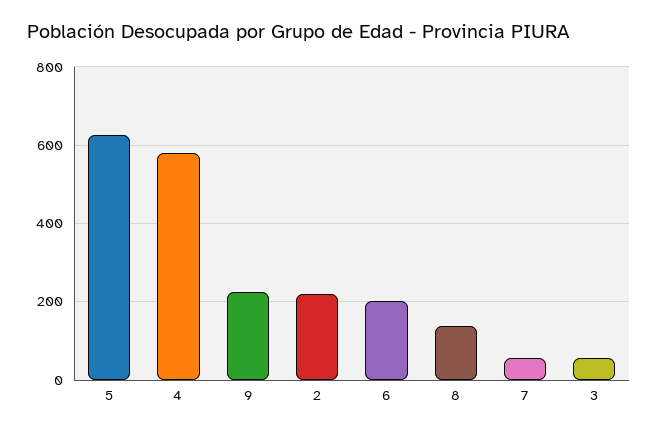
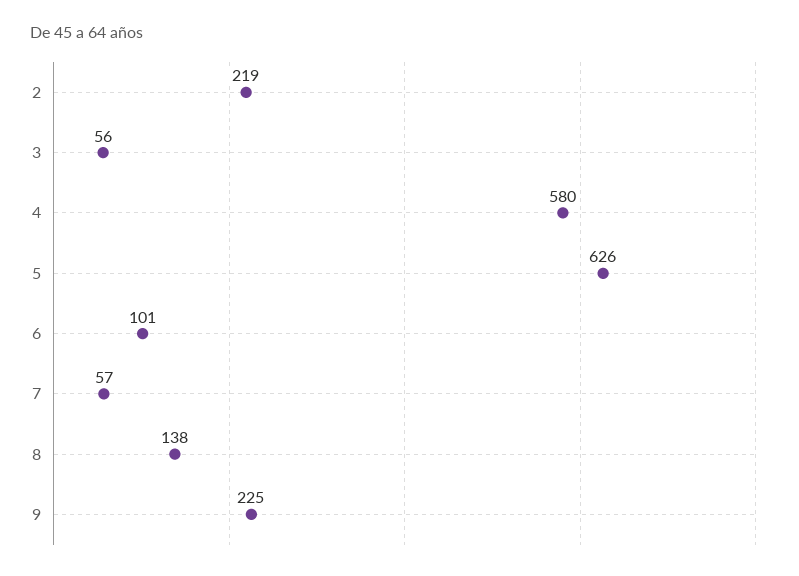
  {
    "5": 626,
    "4": 580,
    "9": 225,
    "2": 219,
-   "6": 200,
+   "6": 101,
    "8": 138,
    "7": 57,
    "3": 56
  }

